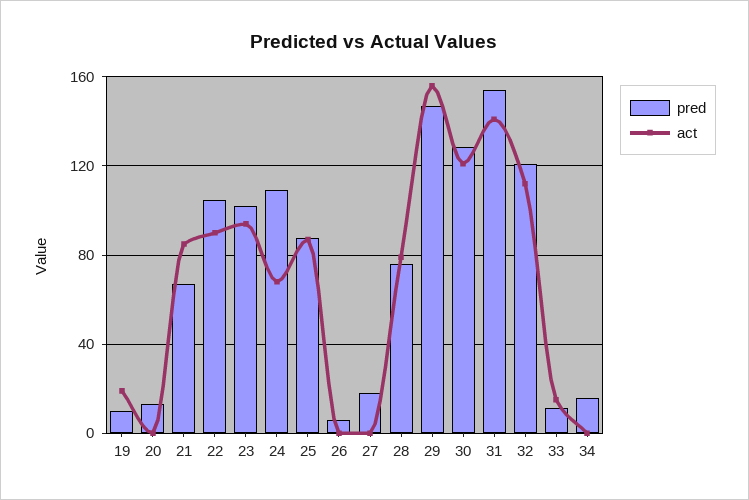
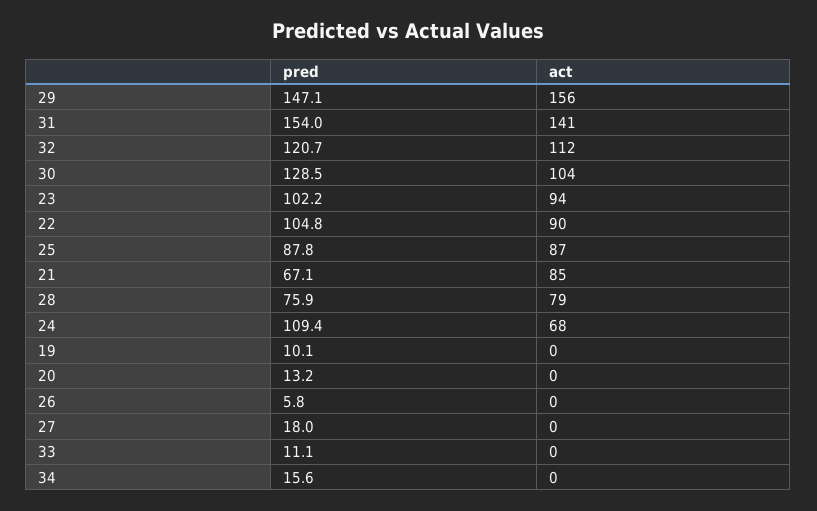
  {
    "pred": {
      "19": 10.1,
      "20": 13.2,
      "21": 67.1,
      "22": 104.8,
      "23": 102.2,
      "24": 109.4,
      "25": 87.8,
      "26": 5.8,
      "27": 18,
      "28": 75.9,
      "29": 147.1,
      "30": 128.5,
      "31": 154,
      "32": 120.7,
      "33": 11.1,
      "34": 15.6
    },
    "act": {
-     "19": 20,
+     "19": 0,
      "20": 0,
      "21": 85,
      "22": 90,
      "23": 94,
      "24": 68,
      "25": 87,
      "26": 0,
      "27": 0,
      "28": 79,
      "29": 156,
-     "30": 120,
+     "30": 104,
      "31": 141,
      "32": 112,
-     "33": 15,
+     "33": 0,
      "34": 0
    }
  }

